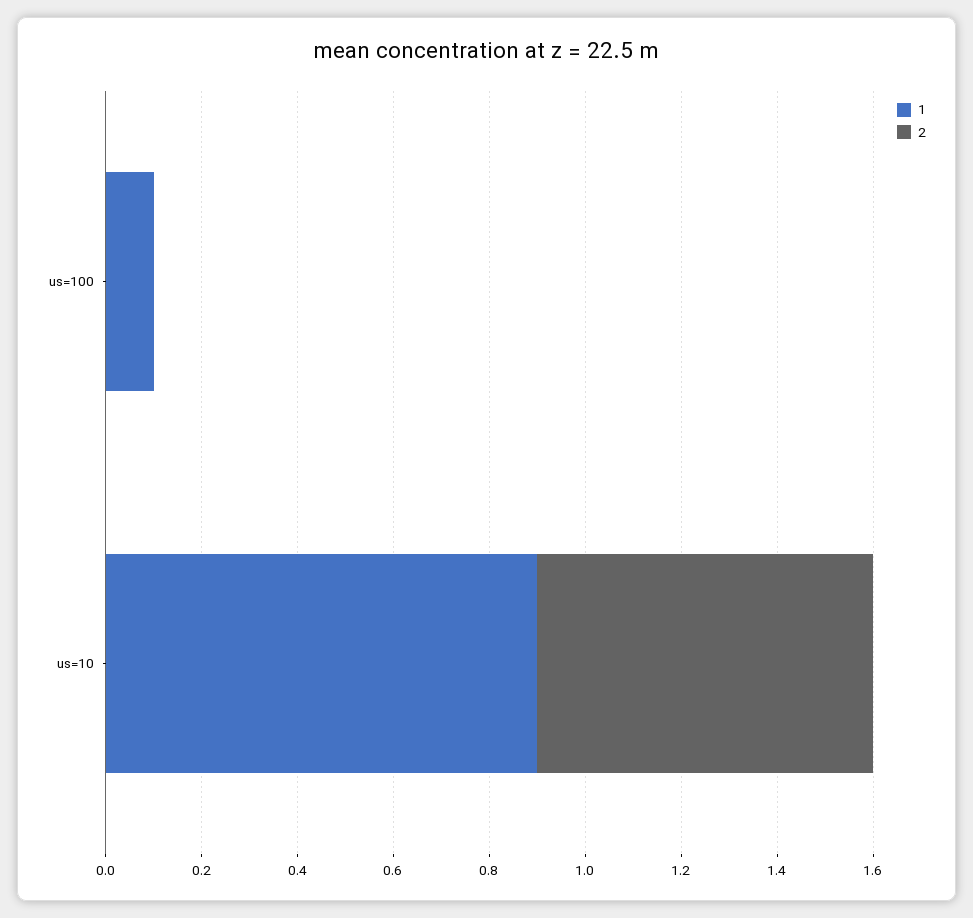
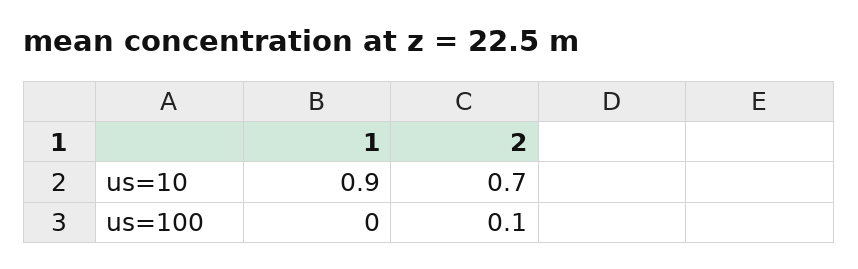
  {
    "1": {
-     "us=100": 0.1,
+     "us=100": 0,
      "us=10": 0.9
    },
    "2": {
-     "us=100": 0,
+     "us=100": 0.1,
      "us=10": 0.7
    }
  }

